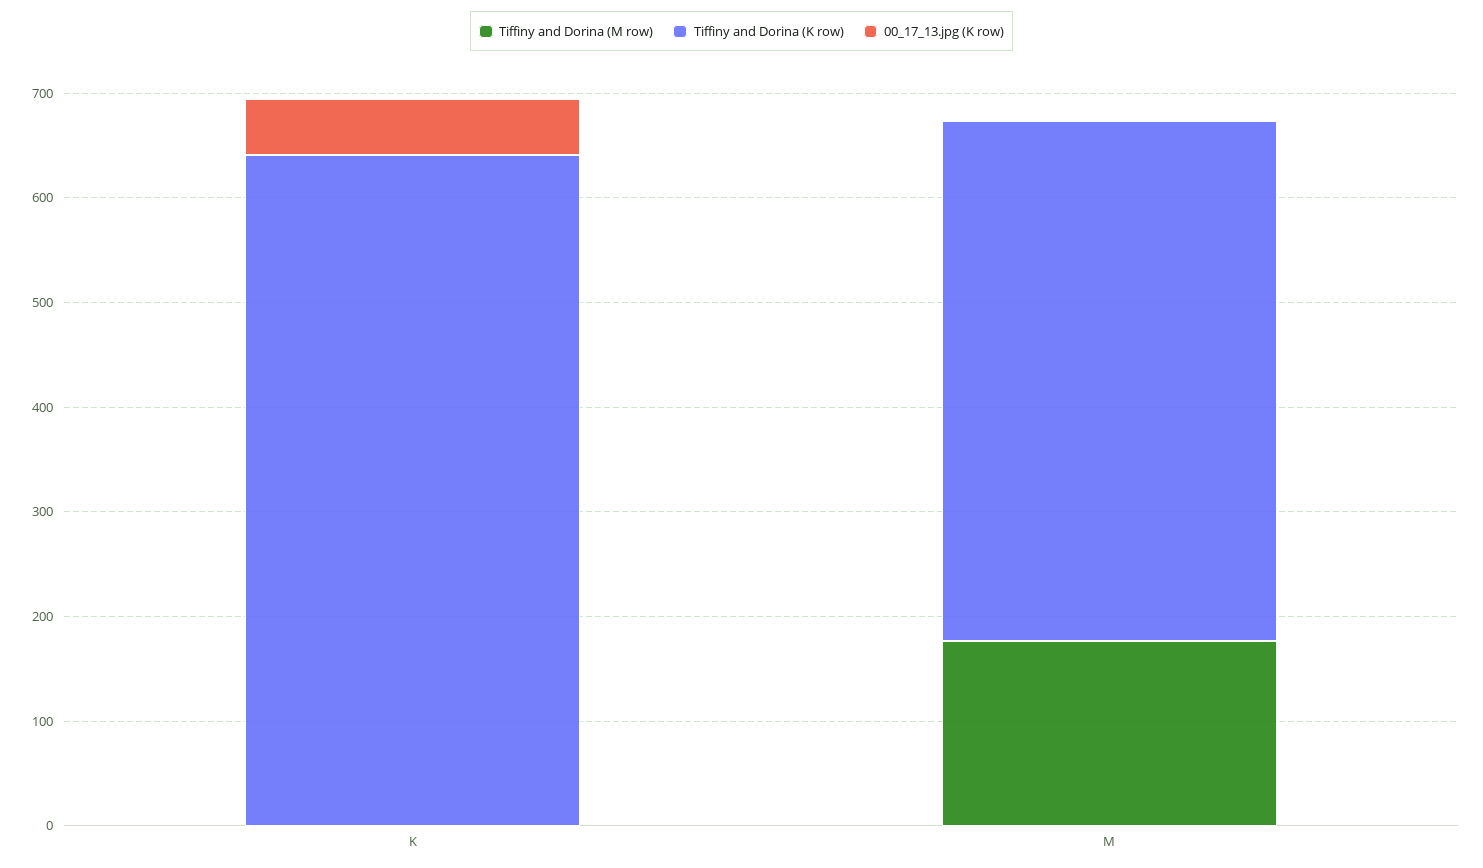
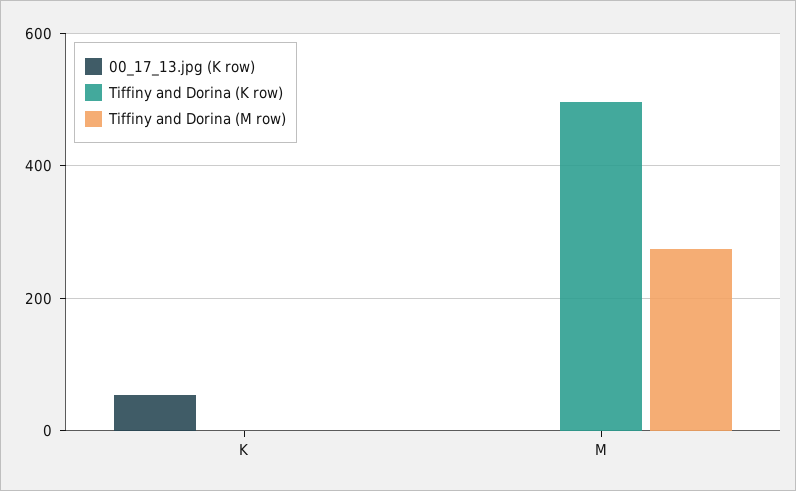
  {
    "Tiffiny and Dorina (M row)": {
      "K": 0,
-     "M": 180
+     "M": 280
    },
    "Tiffiny and Dorina (K row)": {
-     "K": 640,
+     "K": 0,
      "M": 500
    },
    "00_17_13.jpg (K row)": {
      "K": 60,
      "M": 0
    }
  }

